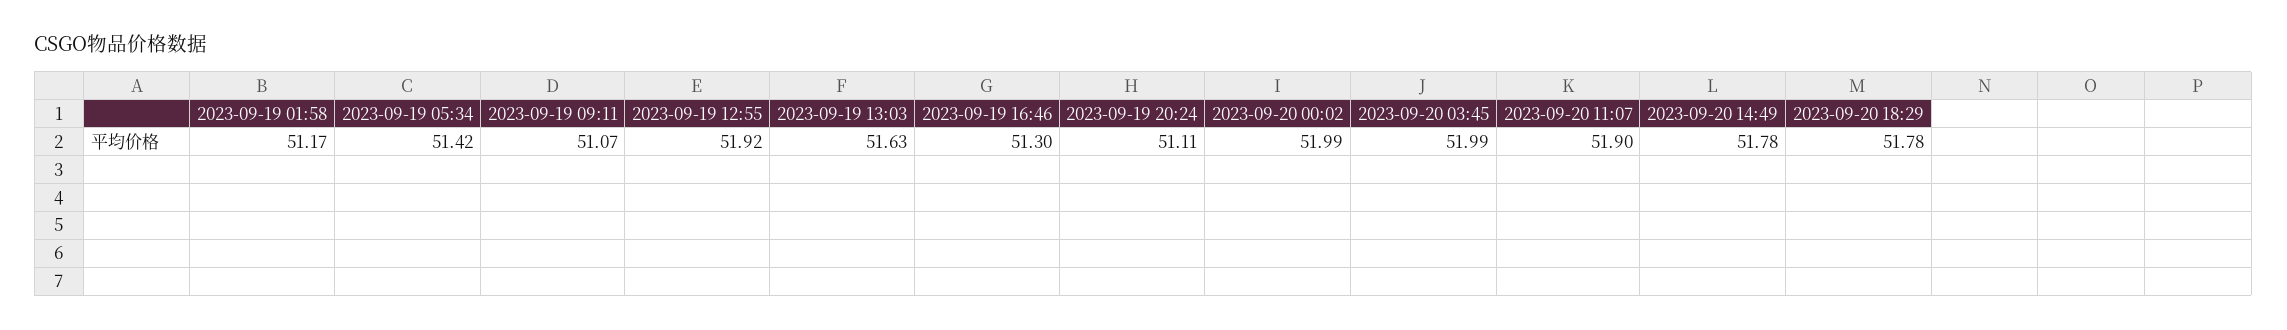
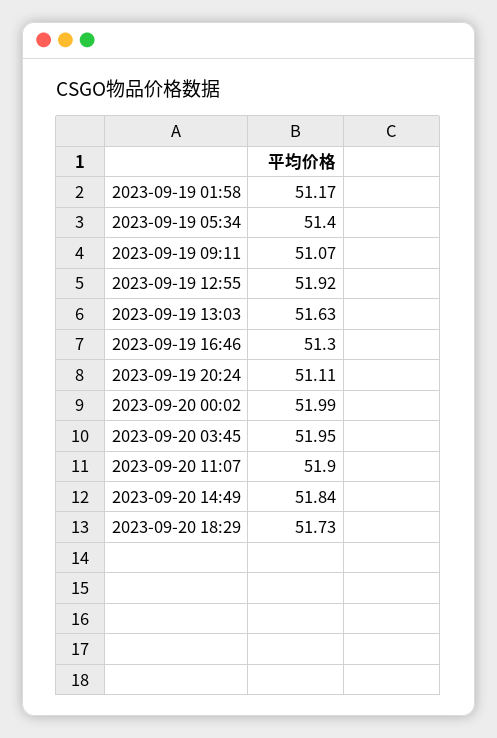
  {
    "2023-09-19 01:58": 51.17,
-   "2023-09-19 05:34": 51.42,
+   "2023-09-19 05:34": 51.4,
    "2023-09-19 09:11": 51.07,
    "2023-09-19 12:55": 51.92,
    "2023-09-19 13:03": 51.63,
    "2023-09-19 16:46": 51.3,
    "2023-09-19 20:24": 51.11,
    "2023-09-20 00:02": 51.99,
-   "2023-09-20 03:45": 51.99,
+   "2023-09-20 03:45": 51.95,
    "2023-09-20 11:07": 51.9,
-   "2023-09-20 14:49": 51.78,
+   "2023-09-20 14:49": 51.84,
-   "2023-09-20 18:29": 51.78
+   "2023-09-20 18:29": 51.73
  }

